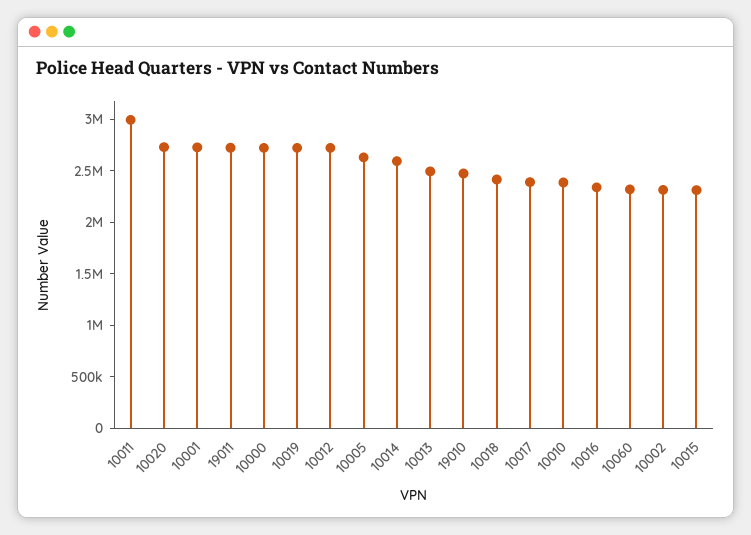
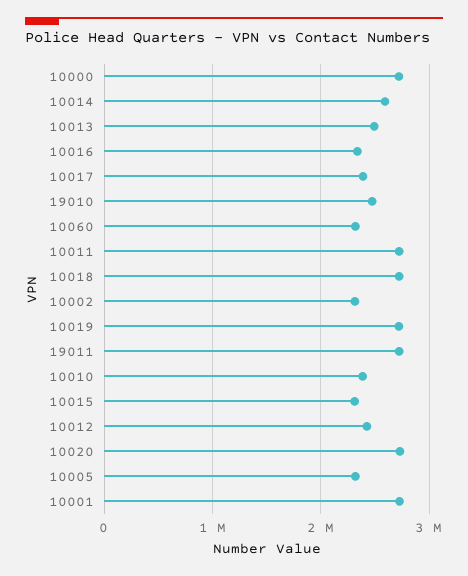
  {
-   "10011": 3000000,
+   "10011": 2700000,
    "10020": 2700000,
    "10001": 2700000,
    "19011": 2700000,
    "10000": 2700000,
    "10019": 2700000,
-   "10012": 2700000,
+   "10012": 2400000,
-   "10005": 2600000,
+   "10005": 2300000,
    "10014": 2600000,
    "10013": 2500000,
    "19010": 2500000,
-   "10018": 2400000,
+   "10018": 2700000,
    "10017": 2400000,
    "10010": 2400000,
    "10016": 2300000,
    "10060": 2300000,
    "10002": 2300000,
    "10015": 2300000
  }

